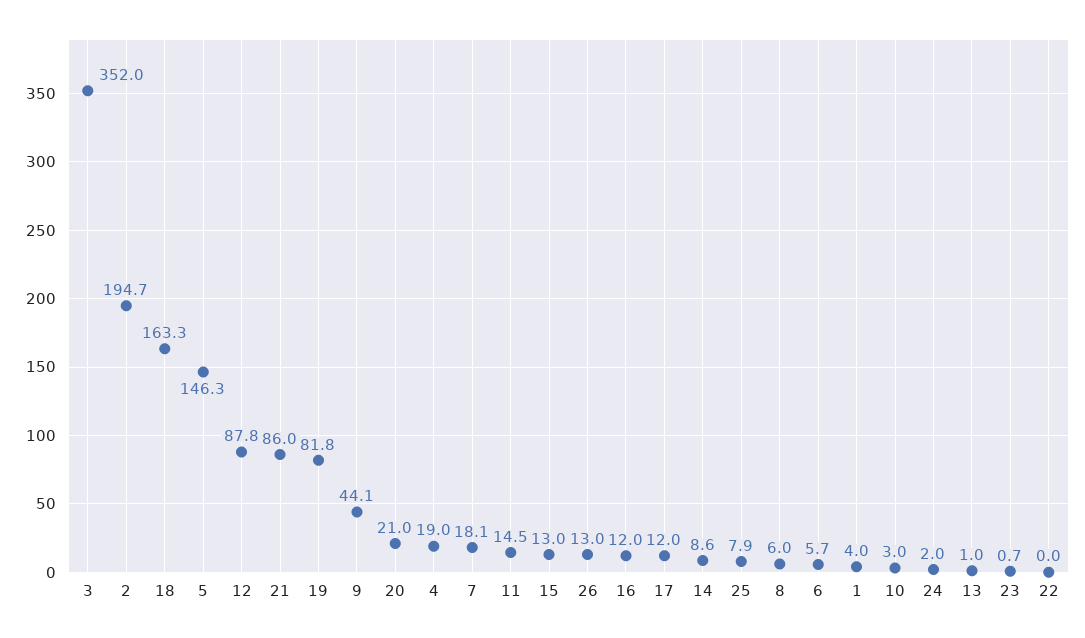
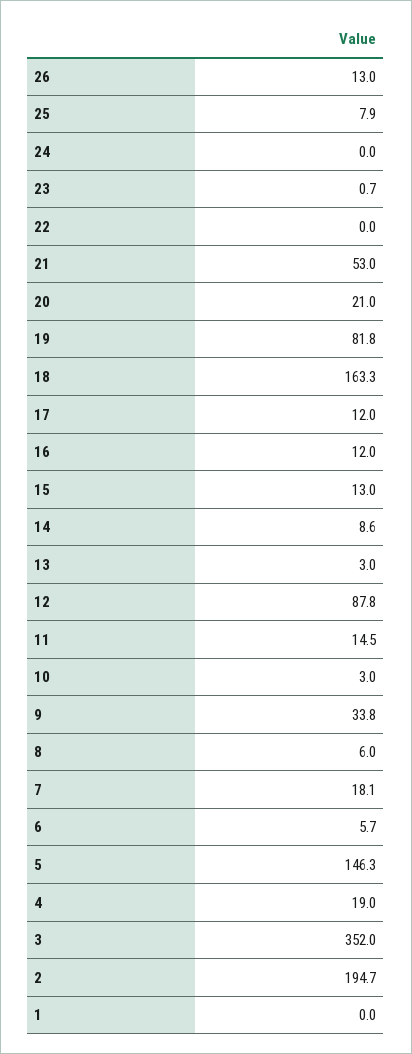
  {
    "3": 352,
    "2": 194.7,
    "18": 163.3,
    "5": 146.3,
    "12": 87.8,
-   "21": 86,
+   "21": 53,
    "19": 81.8,
-   "9": 44.1,
+   "9": 33.8,
    "20": 21,
    "4": 19,
    "7": 18.1,
    "11": 14.5,
    "15": 13,
    "26": 13,
    "16": 12,
    "17": 12,
    "14": 8.6,
    "25": 7.9,
    "8": 6,
    "6": 5.7,
-   "1": 4,
+   "1": 0,
    "10": 3,
-   "24": 2,
+   "24": 0,
-   "13": 1,
+   "13": 3,
    "23": 0.7,
    "22": 0
  }

